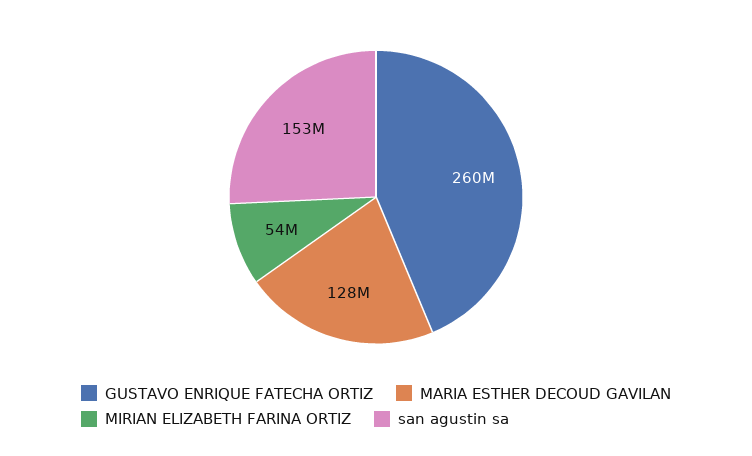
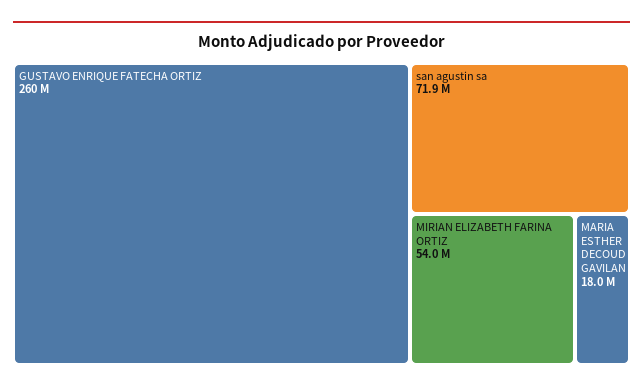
  {
    "GUSTAVO ENRIQUE FATECHA ORTIZ": 260000000,
-   "MARIA ESTHER DECOUD GAVILAN": 128000000,
+   "MARIA ESTHER DECOUD GAVILAN": 18000000,
    "MIRIAN ELIZABETH FARINA ORTIZ": 54000000,
-   "san agustin sa": 153000000
+   "san agustin sa": 71900000
  }

